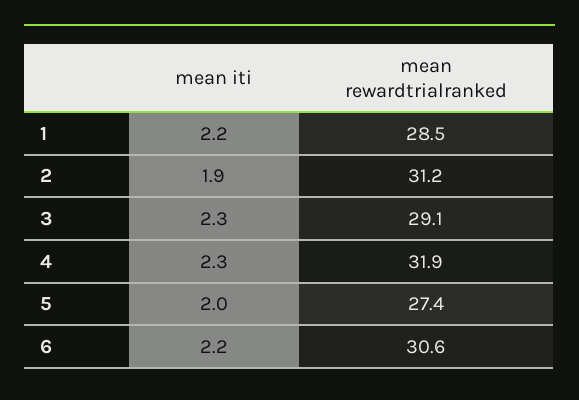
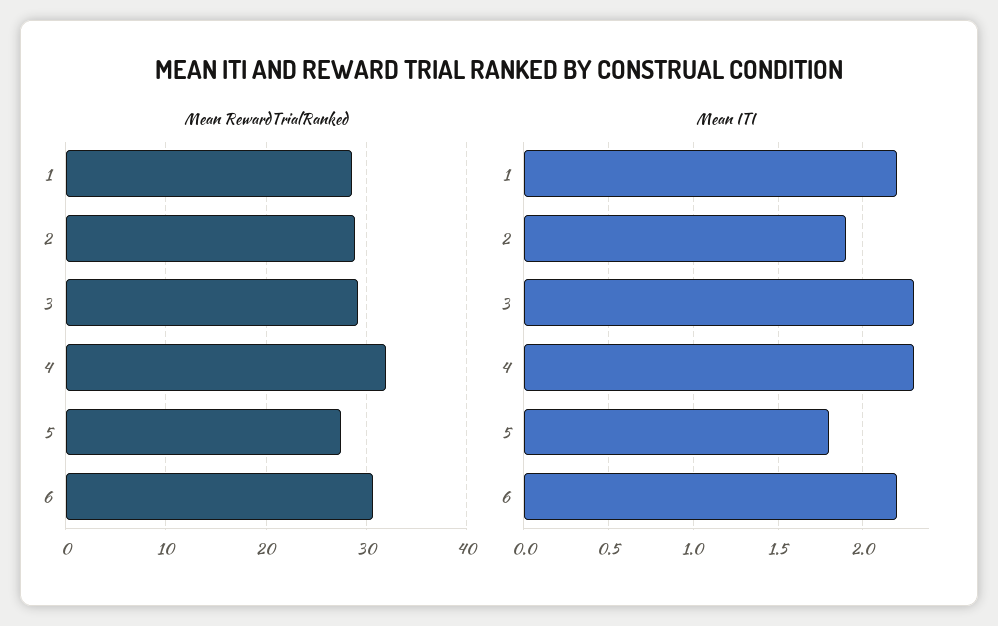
  {
    "mean iti": {
      "1": 2.2,
      "2": 1.9,
      "3": 2.3,
      "4": 2.3,
-     "5": 2,
+     "5": 1.8,
      "6": 2.2
    },
    "mean rewardtrialranked": {
      "1": 28.5,
-     "2": 31.2,
+     "2": 29,
      "3": 29.1,
      "4": 31.9,
      "5": 27.4,
      "6": 30.6
    }
  }

